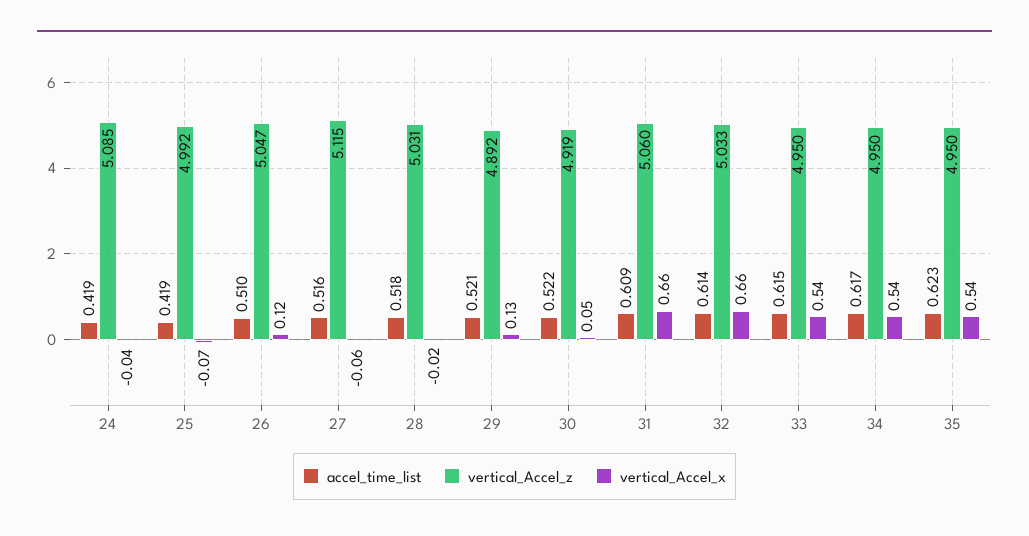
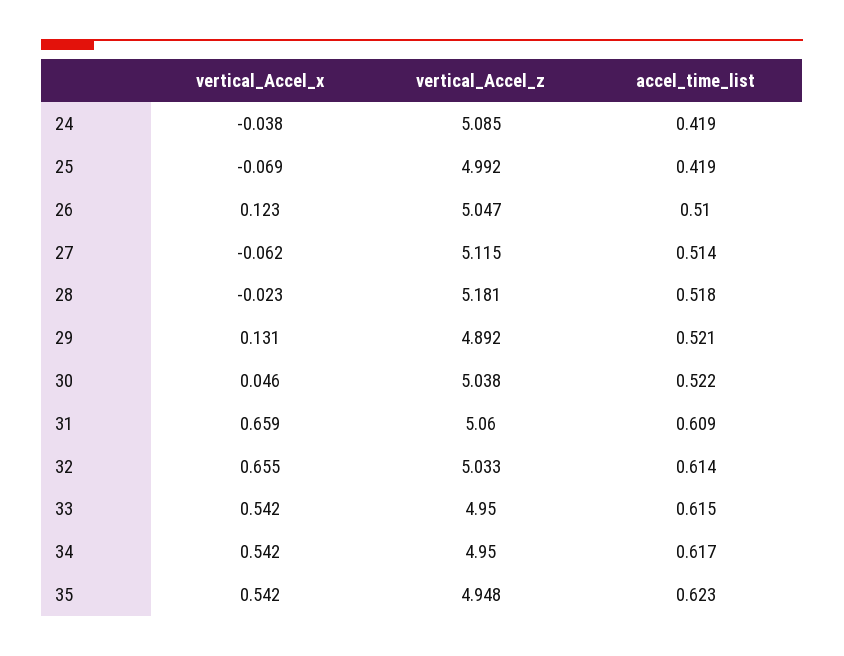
  {
    "accel_time_list": {
      "24": 0.419,
      "25": 0.419,
      "26": 0.51,
-     "27": 0.516,
+     "27": 0.514,
      "28": 0.518,
      "29": 0.521,
      "30": 0.522,
      "31": 0.609,
      "32": 0.614,
      "33": 0.615,
      "34": 0.617,
      "35": 0.623
    },
    "vertical_Accel_z": {
      "24": 5.085,
      "25": 4.992,
      "26": 5.047,
      "27": 5.115,
-     "28": 5.031,
+     "28": 5.181,
      "29": 4.892,
-     "30": 4.919,
+     "30": 5.038,
      "31": 5.06,
      "32": 5.033,
      "33": 4.95,
      "34": 4.95,
-     "35": 4.95
+     "35": 4.948
    },
    "vertical_Accel_x": {
      "24": -0.038,
      "25": -0.069,
      "26": 0.123,
      "27": -0.062,
      "28": -0.023,
      "29": 0.131,
      "30": 0.046,
      "31": 0.659,
      "32": 0.655,
      "33": 0.542,
      "34": 0.542,
      "35": 0.542
    }
  }

